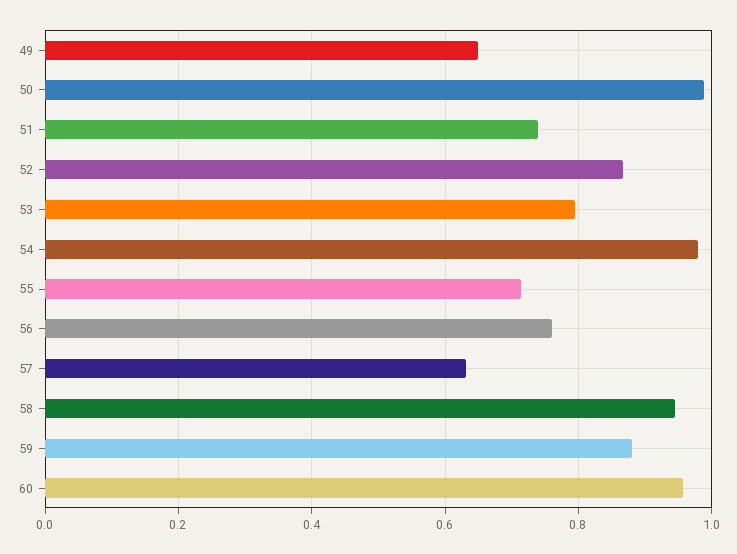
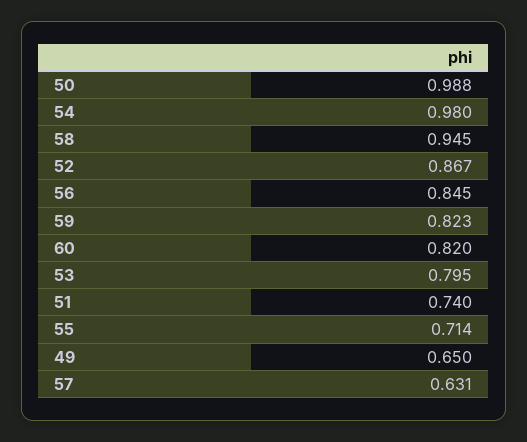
  {
    "49": 0.65,
    "50": 0.988,
    "51": 0.74,
    "52": 0.867,
    "53": 0.795,
    "54": 0.98,
    "55": 0.714,
-   "56": 0.76,
+   "56": 0.845,
    "57": 0.631,
    "58": 0.945,
-   "59": 0.88,
+   "59": 0.823,
-   "60": 0.96
+   "60": 0.82
  }

